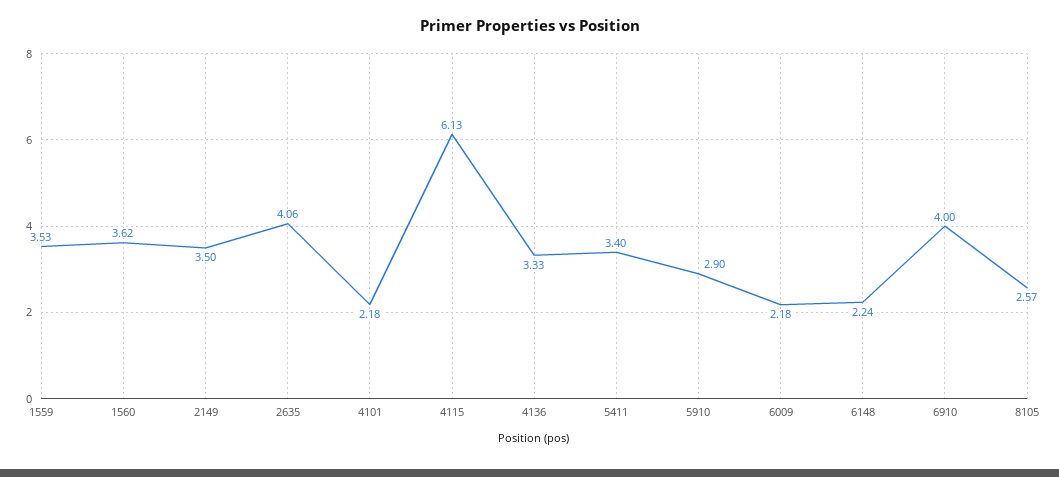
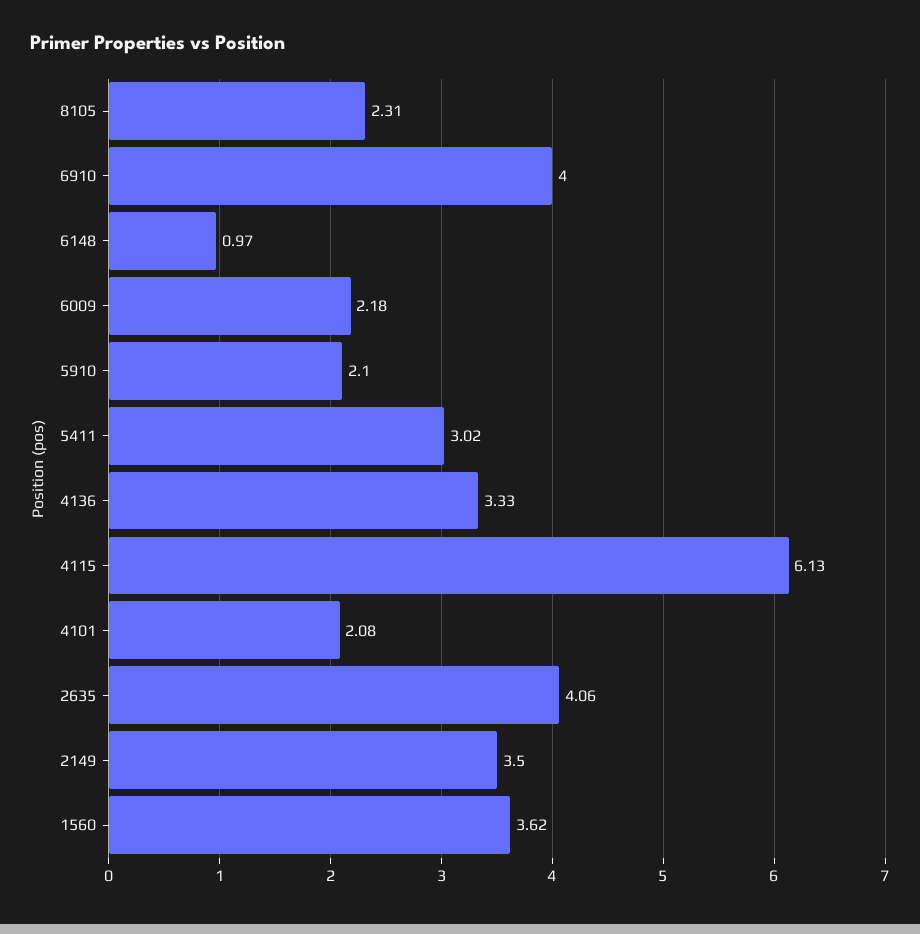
  {
-   "1559": 3.53,
    "1560": 3.62,
    "2149": 3.5,
    "2635": 4.06,
-   "4101": 2.18,
+   "4101": 2.08,
    "4115": 6.13,
    "4136": 3.33,
-   "5411": 3.4,
+   "5411": 3.02,
-   "5910": 2.9,
+   "5910": 2.1,
    "6009": 2.18,
-   "6148": 2.24,
+   "6148": 0.97,
    "6910": 4,
-   "8105": 2.57
+   "8105": 2.31
  }

